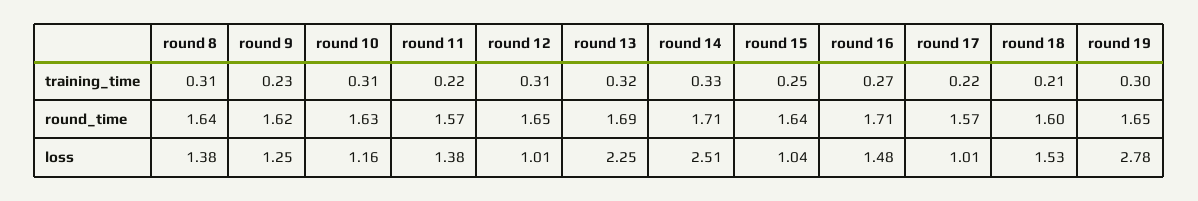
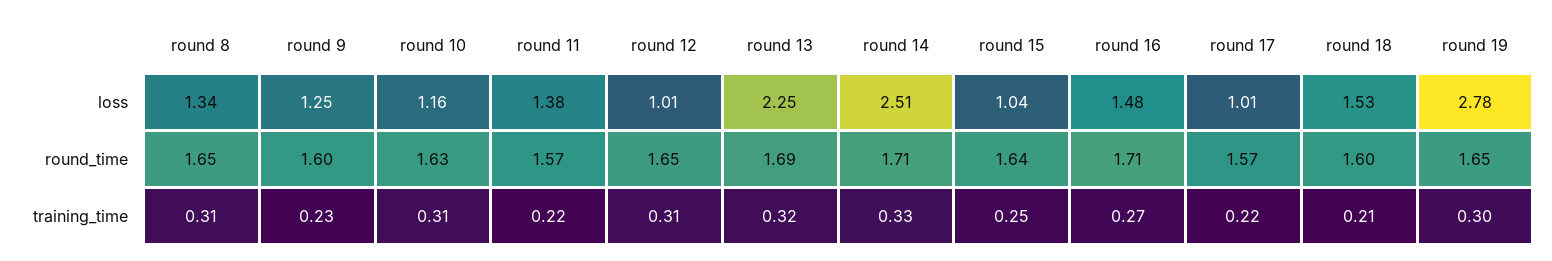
  {
    "round 8": {
      "training_time": 0.31,
-     "round_time": 1.64,
+     "round_time": 1.65,
-     "loss": 1.38
+     "loss": 1.34
    },
    "round 9": {
      "training_time": 0.23,
-     "round_time": 1.62,
+     "round_time": 1.6,
      "loss": 1.25
    },
    "round 10": {
      "training_time": 0.31,
      "round_time": 1.63,
      "loss": 1.16
    },
    "round 11": {
      "training_time": 0.22,
      "round_time": 1.57,
      "loss": 1.38
    },
    "round 12": {
      "training_time": 0.31,
      "round_time": 1.65,
      "loss": 1.01
    },
    "round 13": {
      "training_time": 0.32,
      "round_time": 1.69,
      "loss": 2.25
    },
    "round 14": {
      "training_time": 0.33,
      "round_time": 1.71,
      "loss": 2.51
    },
    "round 15": {
      "training_time": 0.25,
      "round_time": 1.64,
      "loss": 1.04
    },
    "round 16": {
      "training_time": 0.27,
      "round_time": 1.71,
      "loss": 1.48
    },
    "round 17": {
      "training_time": 0.22,
      "round_time": 1.57,
      "loss": 1.01
    },
    "round 18": {
      "training_time": 0.21,
      "round_time": 1.6,
      "loss": 1.53
    },
    "round 19": {
      "training_time": 0.3,
      "round_time": 1.65,
      "loss": 2.78
    }
  }

